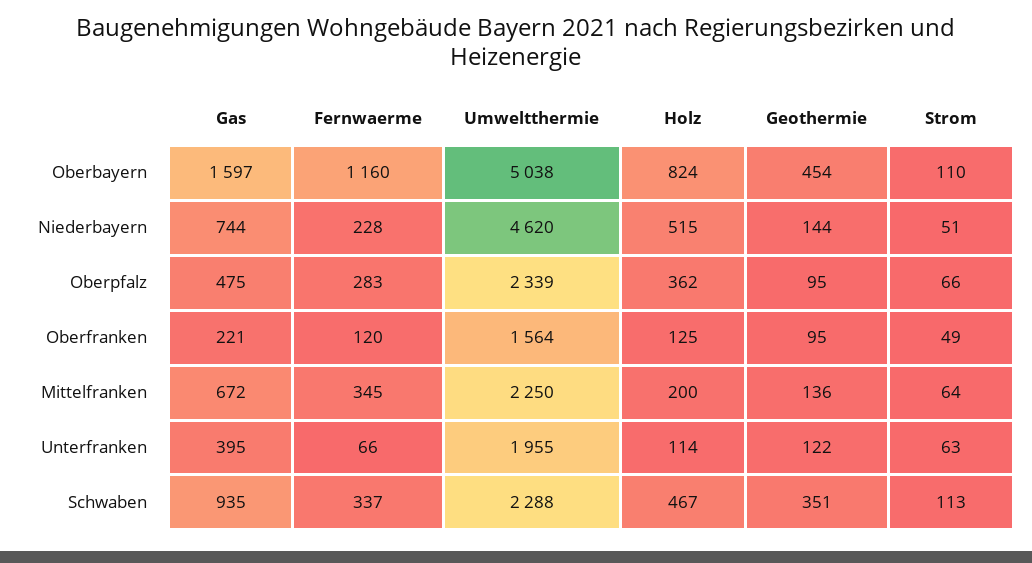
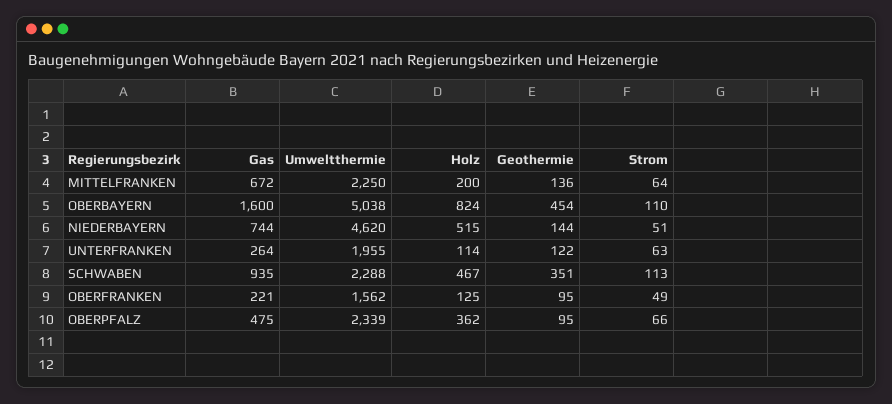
  {
    "Gas": {
-     "Oberbayern": 1597,
+     "Oberbayern": 1600,
      "Niederbayern": 744,
      "Oberpfalz": 475,
      "Oberfranken": 221,
      "Mittelfranken": 672,
-     "Unterfranken": 395,
+     "Unterfranken": 264,
      "Schwaben": 935
    },
-   "Fernwaerme": {
-     "Oberbayern": 1160,
-     "Niederbayern": 228,
-     "Oberpfalz": 283,
-     "Oberfranken": 120,
-     "Mittelfranken": 345,
-     "Unterfranken": 66,
-     "Schwaben": 337
-   },
    "Umweltthermie": {
      "Oberbayern": 5038,
      "Niederbayern": 4620,
      "Oberpfalz": 2339,
-     "Oberfranken": 1564,
+     "Oberfranken": 1562,
      "Mittelfranken": 2250,
      "Unterfranken": 1955,
      "Schwaben": 2288
    },
    "Holz": {
      "Oberbayern": 824,
      "Niederbayern": 515,
      "Oberpfalz": 362,
      "Oberfranken": 125,
      "Mittelfranken": 200,
      "Unterfranken": 114,
      "Schwaben": 467
    },
    "Geothermie": {
      "Oberbayern": 454,
      "Niederbayern": 144,
      "Oberpfalz": 95,
      "Oberfranken": 95,
      "Mittelfranken": 136,
      "Unterfranken": 122,
      "Schwaben": 351
    },
    "Strom": {
      "Oberbayern": 110,
      "Niederbayern": 51,
      "Oberpfalz": 66,
      "Oberfranken": 49,
      "Mittelfranken": 64,
      "Unterfranken": 63,
      "Schwaben": 113
    }
  }

